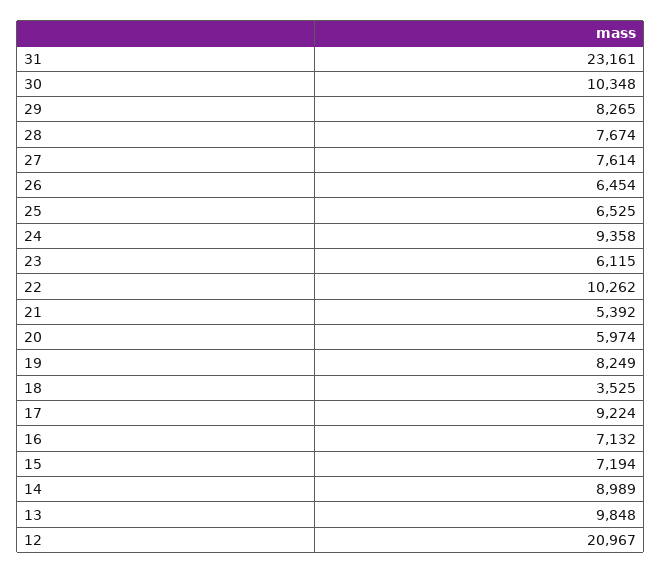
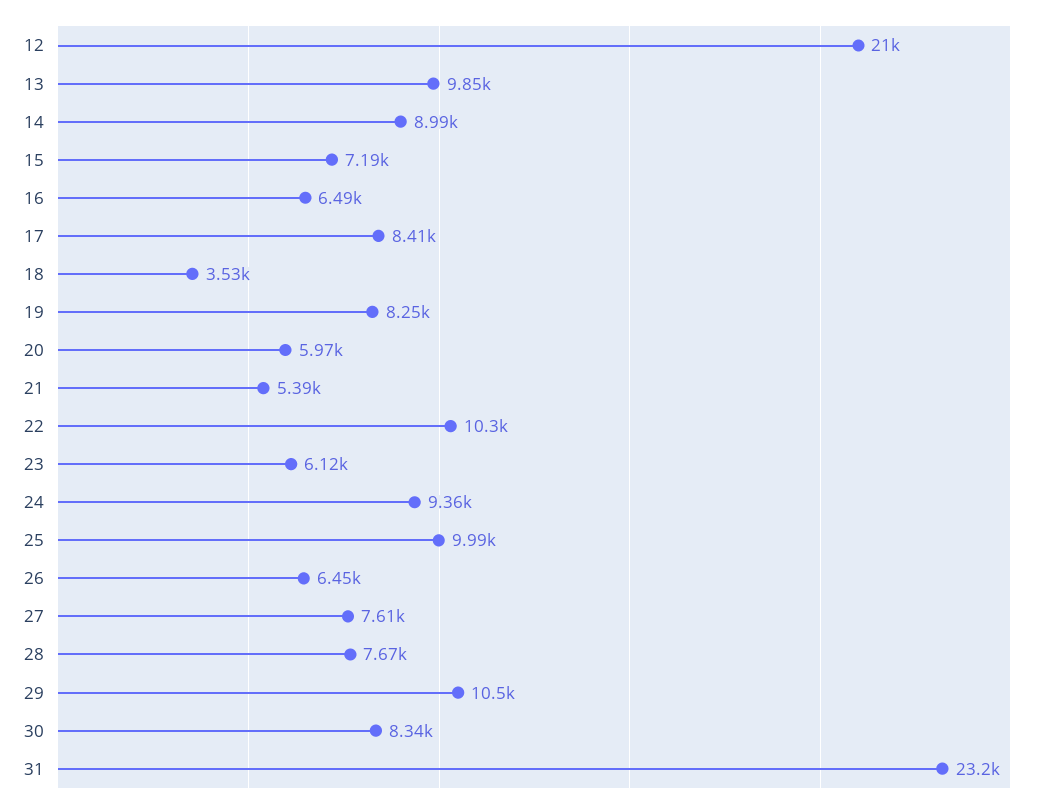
  {
    "31": 23161,
-   "30": 10348,
+   "30": 8340,
-   "29": 8265,
+   "29": 10500,
    "28": 7674,
    "27": 7614,
    "26": 6454,
-   "25": 6525,
+   "25": 9990,
    "24": 9358,
    "23": 6115,
    "22": 10262,
    "21": 5392,
    "20": 5974,
    "19": 8249,
    "18": 3525,
-   "17": 9224,
+   "17": 8410,
-   "16": 7132,
+   "16": 6490,
    "15": 7194,
    "14": 8989,
    "13": 9848,
    "12": 20967
  }

